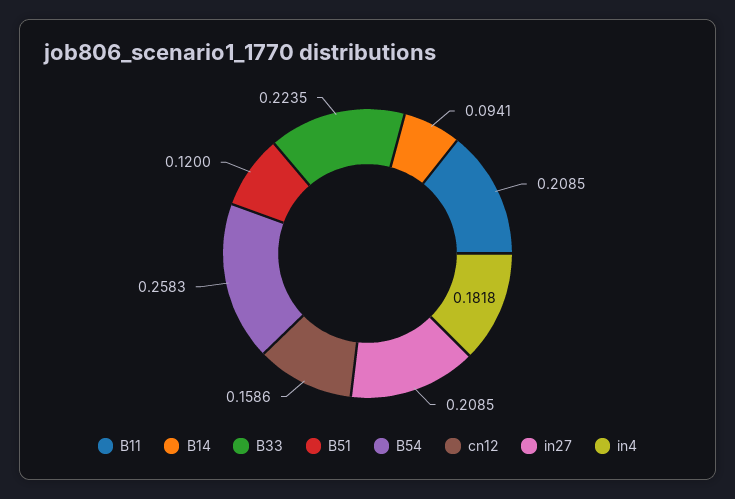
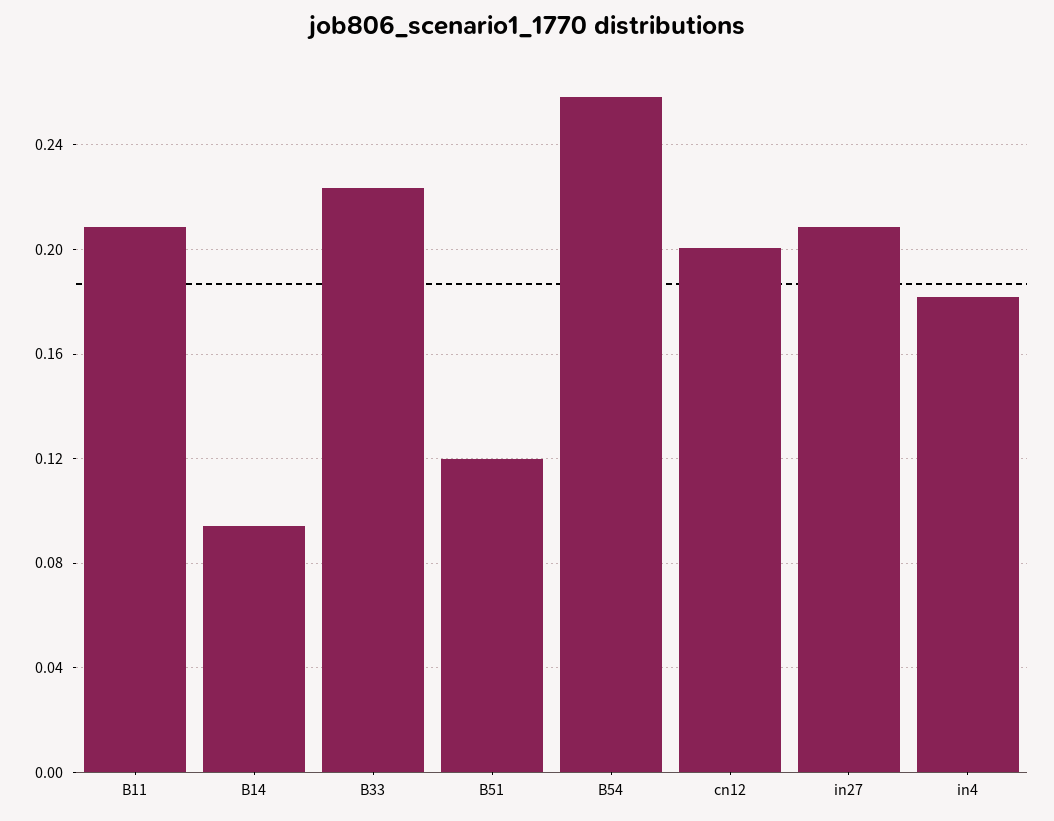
  {
    "B11": 0.2085,
    "B14": 0.0941,
    "B33": 0.2235,
    "B51": 0.12,
    "B54": 0.2583,
-   "cn12": 0.1586,
+   "cn12": 0.2,
    "in27": 0.2085,
    "in4": 0.1818
  }

